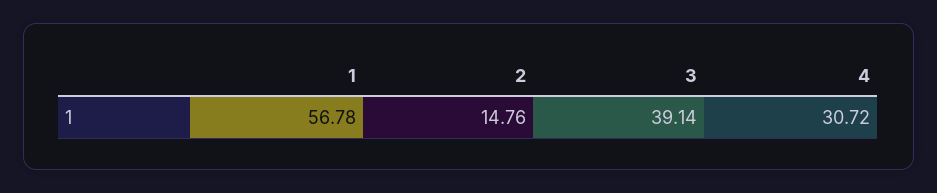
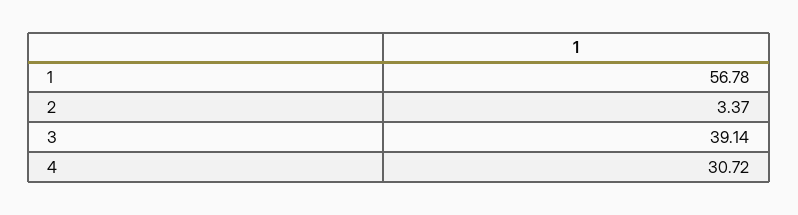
  {
    "1": 56.78,
-   "2": 14.76,
+   "2": 3.37,
    "3": 39.14,
    "4": 30.72
  }

